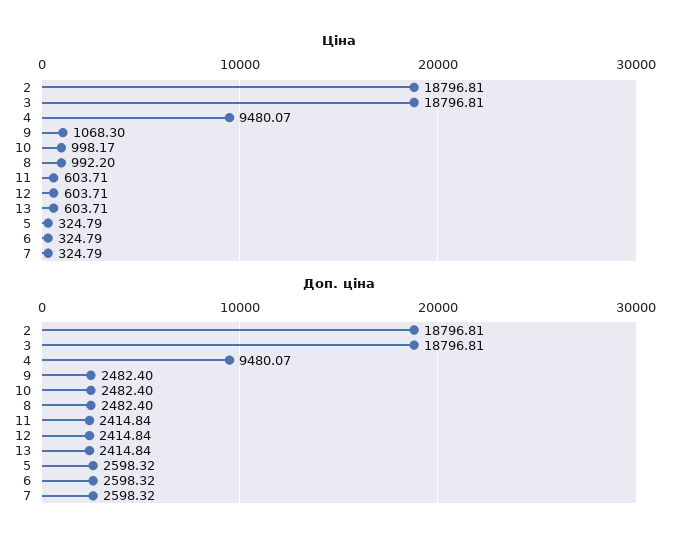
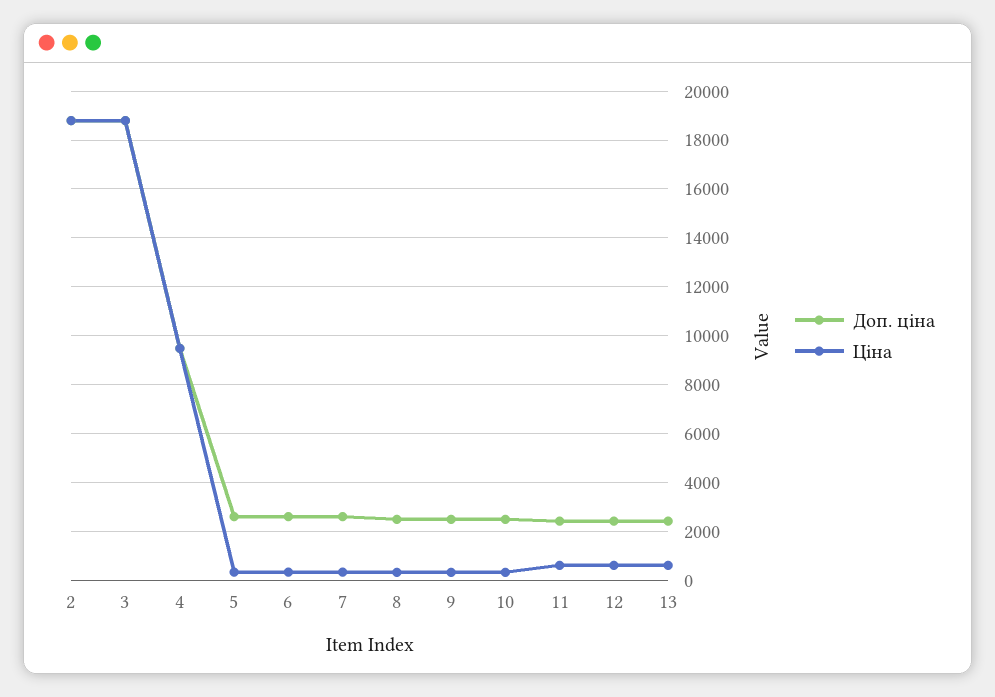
  {
    "Ціна": {
      "2": 18796.81,
      "3": 18796.81,
      "4": 9480.07,
-     "9": 1068.3,
+     "9": 250,
-     "10": 998.17,
+     "10": 250,
-     "8": 992.2,
+     "8": 250,
      "11": 603.71,
      "12": 603.71,
      "13": 603.71,
      "5": 324.79,
      "6": 324.79,
      "7": 324.79
    },
    "Доп. ціна": {
      "2": 18796.81,
      "3": 18796.81,
      "4": 9480.07,
      "9": 2482.4,
      "10": 2482.4,
      "8": 2482.4,
      "11": 2414.84,
      "12": 2414.84,
      "13": 2414.84,
      "5": 2598.32,
      "6": 2598.32,
      "7": 2598.32
    }
  }

